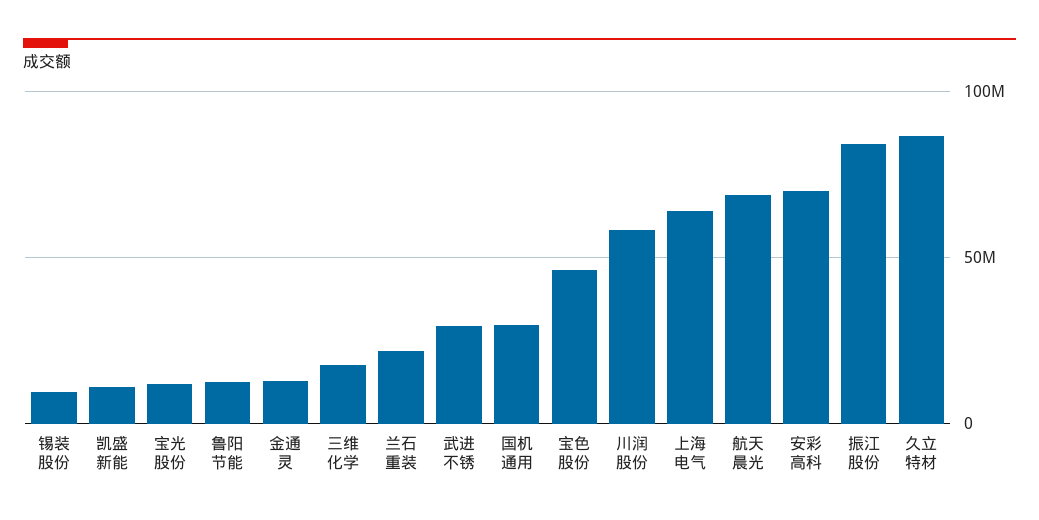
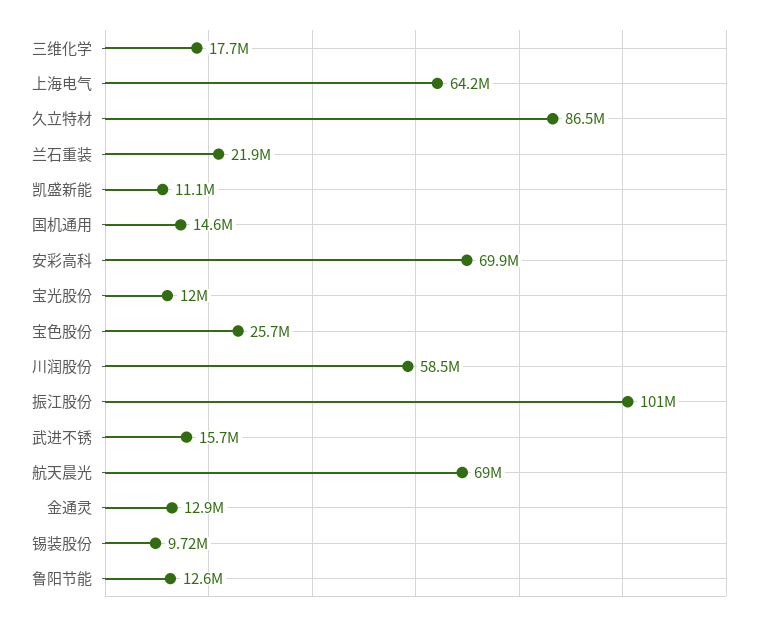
  {
    "锡装股份": 9720000,
    "凯盛新能": 11100000,
    "宝光股份": 12000000,
    "鲁阳节能": 12600000,
    "金通灵": 12900000,
    "三维化学": 17700000,
    "兰石重装": 21900000,
-   "武进不锈": 30000000,
+   "武进不锈": 15700000,
-   "国机通用": 30000000,
+   "国机通用": 14600000,
-   "宝色股份": 45000000,
+   "宝色股份": 25700000,
    "川润股份": 58500000,
    "上海电气": 64200000,
    "航天晨光": 69000000,
    "安彩高科": 69900000,
-   "振江股份": 85000000,
+   "振江股份": 101000000,
    "久立特材": 86500000
  }

